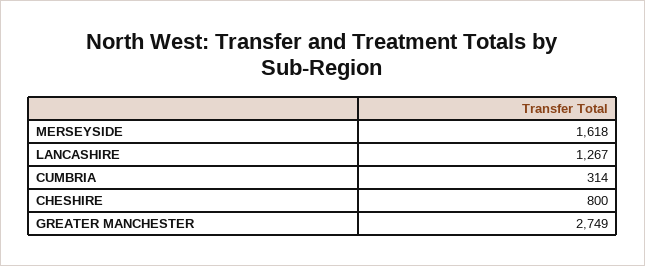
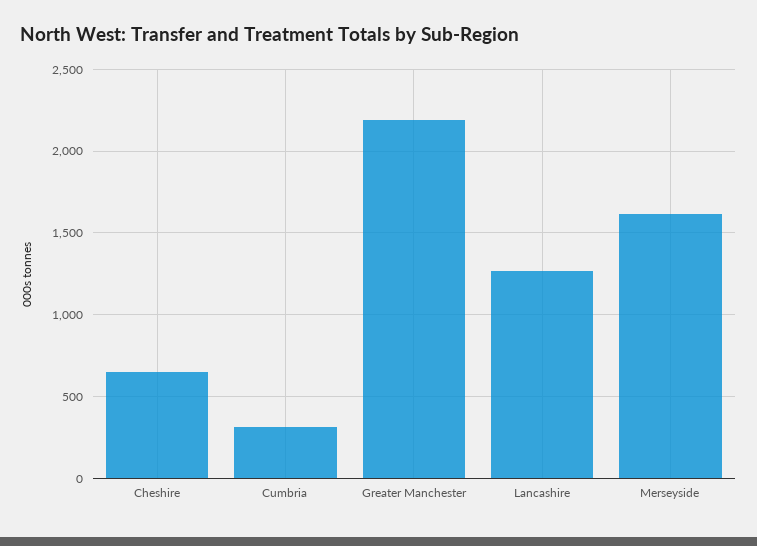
  {
    "MERSEYSIDE": 1618,
    "LANCASHIRE": 1267,
    "CUMBRIA": 314,
-   "CHESHIRE": 800,
+   "CHESHIRE": 650,
-   "GREATER MANCHESTER": 2749
+   "GREATER MANCHESTER": 2200
  }

